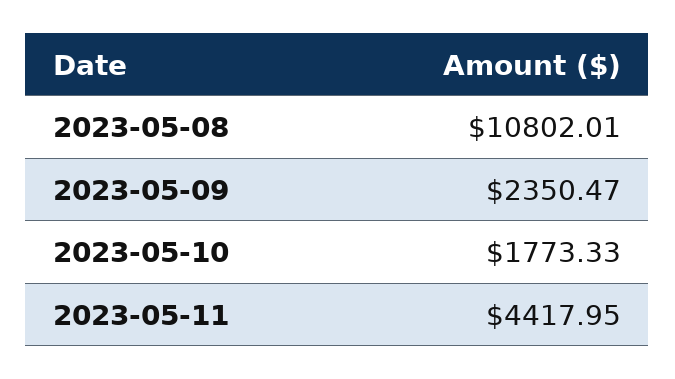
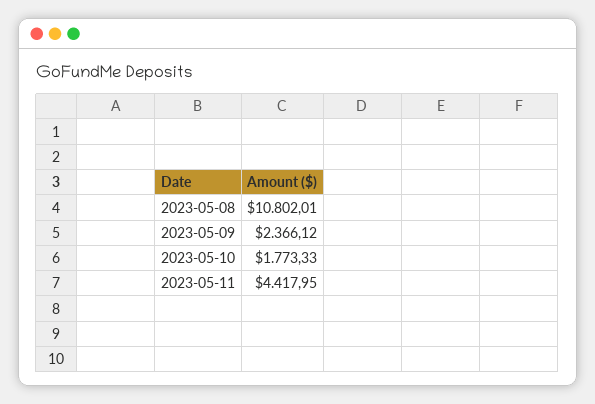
  {
    "2023-05-08": 10802.01,
-   "2023-05-09": 2350.47,
+   "2023-05-09": 2366.12,
    "2023-05-10": 1773.33,
    "2023-05-11": 4417.95
  }

